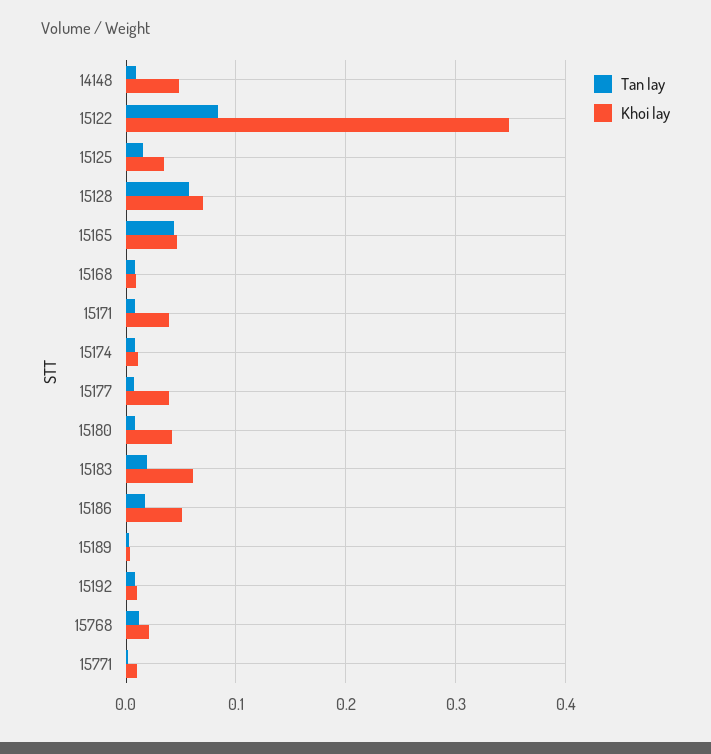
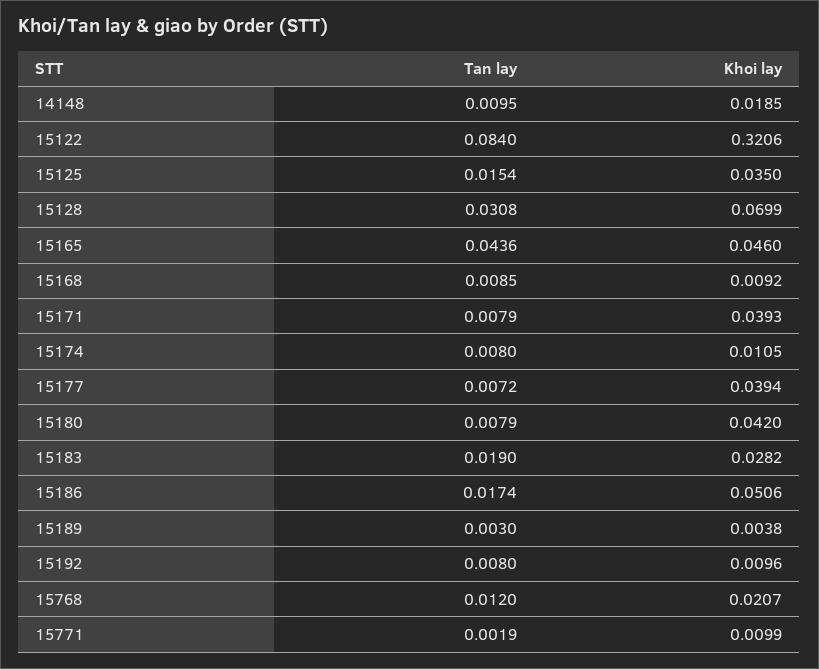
  {
    "Tan lay": {
      "14148": 0.0095,
      "15122": 0.084,
      "15125": 0.0154,
-     "15128": 0.06,
+     "15128": 0.0308,
      "15165": 0.0436,
      "15168": 0.0085,
      "15171": 0.0079,
      "15174": 0.008,
      "15177": 0.0072,
      "15180": 0.0079,
      "15183": 0.019,
      "15186": 0.0174,
      "15189": 0.003,
      "15192": 0.008,
      "15768": 0.012,
      "15771": 0.0019
    },
    "Khoi lay": {
-     "14148": 0.05,
+     "14148": 0.0185,
-     "15122": 0.35,
+     "15122": 0.3206,
      "15125": 0.035,
      "15128": 0.0699,
      "15165": 0.046,
      "15168": 0.0092,
      "15171": 0.0393,
      "15174": 0.0105,
      "15177": 0.0394,
      "15180": 0.042,
-     "15183": 0.06,
+     "15183": 0.0282,
      "15186": 0.0506,
      "15189": 0.0038,
      "15192": 0.0096,
      "15768": 0.0207,
      "15771": 0.0099
    }
  }

